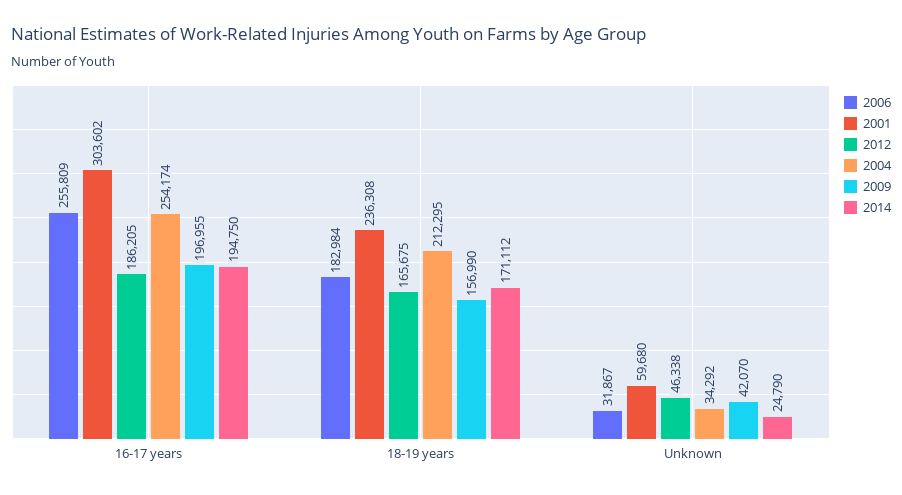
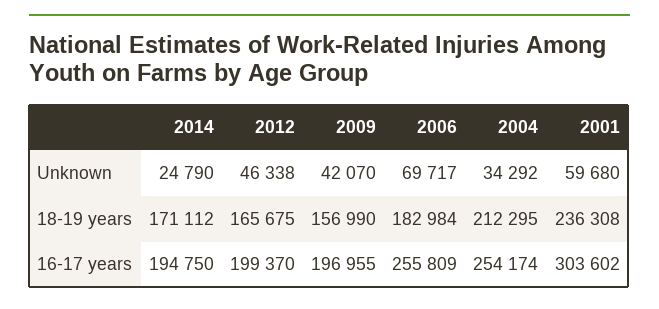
  {
    "2006": {
      "16-17 years": 255809,
      "18-19 years": 182984,
-     "Unknown": 31867
+     "Unknown": 69717
    },
    "2001": {
      "16-17 years": 303602,
      "18-19 years": 236308,
      "Unknown": 59680
    },
    "2012": {
-     "16-17 years": 186205,
+     "16-17 years": 199370,
      "18-19 years": 165675,
      "Unknown": 46338
    },
    "2004": {
      "16-17 years": 254174,
      "18-19 years": 212295,
      "Unknown": 34292
    },
    "2009": {
      "16-17 years": 196955,
      "18-19 years": 156990,
      "Unknown": 42070
    },
    "2014": {
      "16-17 years": 194750,
      "18-19 years": 171112,
      "Unknown": 24790
    }
  }

